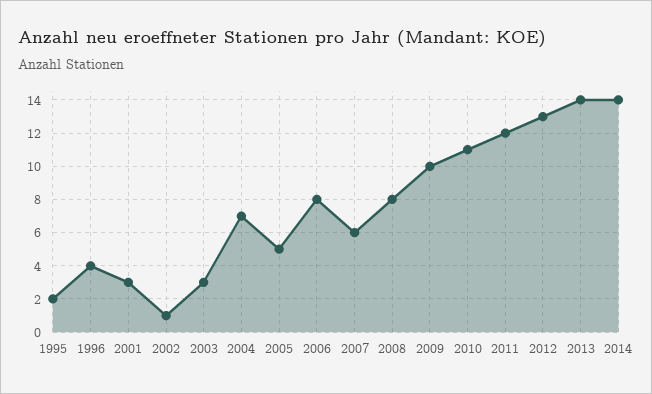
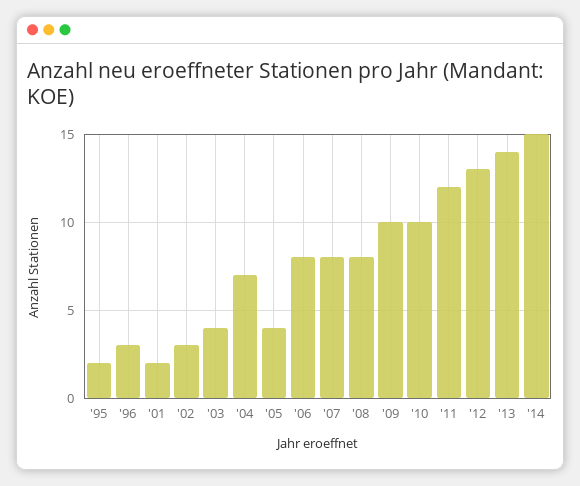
  {
    "1995": 2,
-   "1996": 4,
+   "1996": 3,
-   "2001": 3,
+   "2001": 2,
-   "2002": 1,
+   "2002": 3,
-   "2003": 3,
+   "2003": 4,
    "2004": 7,
-   "2005": 5,
+   "2005": 4,
    "2006": 8,
-   "2007": 6,
+   "2007": 8,
    "2008": 8,
    "2009": 10,
-   "2010": 11,
+   "2010": 10,
    "2011": 12,
    "2012": 13,
    "2013": 14,
-   "2014": 14
+   "2014": 15
  }

